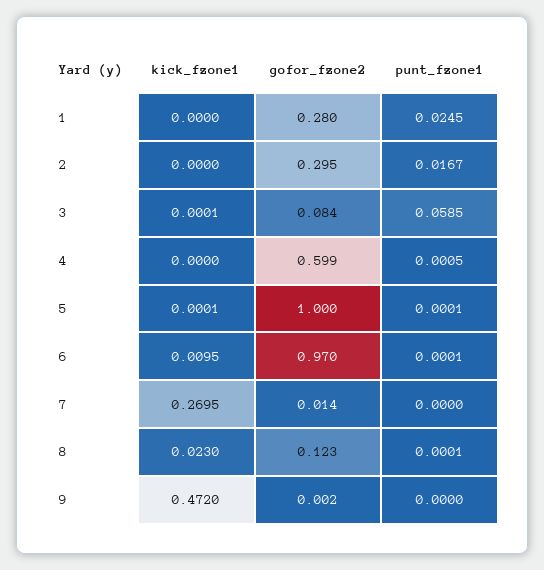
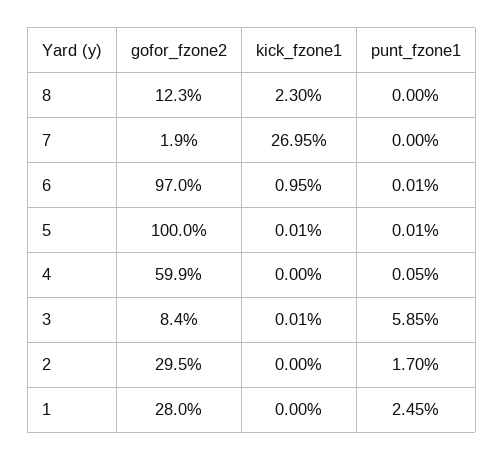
  {
    "kick_fzone1": {
      "1": 0,
      "2": 0,
      "3": 0.0001,
      "4": 0,
      "5": 0.0001,
      "6": 0.0095,
      "7": 0.2695,
-     "8": 0.023,
+     "8": 0.023
-     "9": 0.472
    },
    "gofor_fzone2": {
      "1": 0.28,
      "2": 0.295,
      "3": 0.084,
      "4": 0.599,
      "5": 1,
      "6": 0.97,
-     "7": 0.014,
+     "7": 0.019,
-     "8": 0.123,
+     "8": 0.123
-     "9": 0.002
    },
    "punt_fzone1": {
      "1": 0.0245,
-     "2": 0.0167,
+     "2": 0.017,
      "3": 0.0585,
      "4": 0.0005,
      "5": 0.0001,
      "6": 0.0001,
      "7": 0,
-     "8": 0.0001,
+     "8": 0
-     "9": 0
    }
  }

